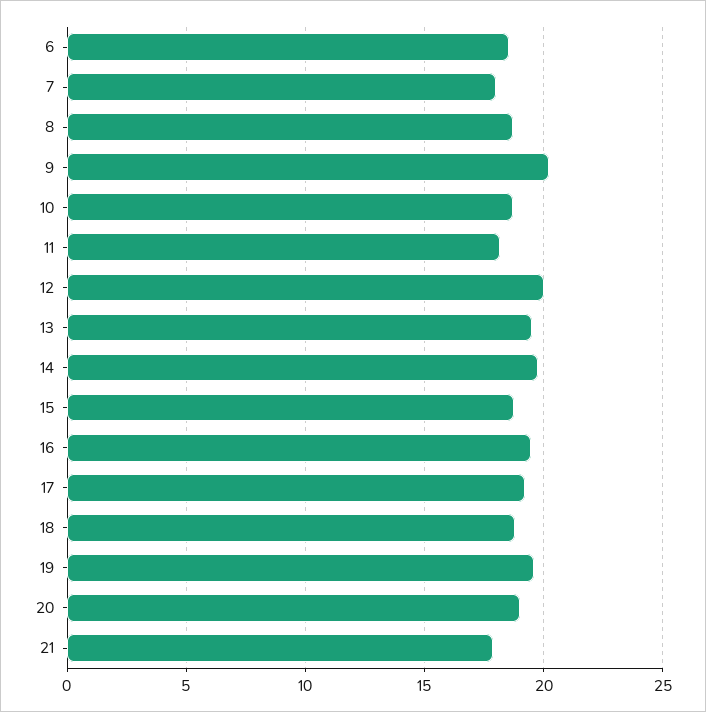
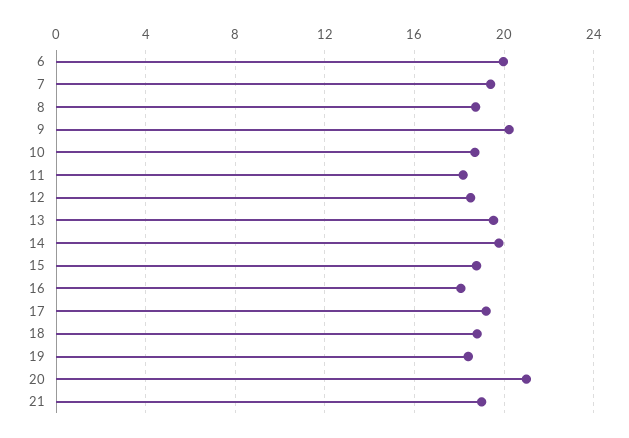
  {
-   "6": 18.5,
+   "6": 20,
-   "7": 18,
+   "7": 19.5,
    "8": 18.5,
    "9": 20,
    "10": 18.5,
    "11": 18,
-   "12": 20,
+   "12": 18.5,
    "13": 19.5,
    "14": 20,
    "15": 19,
-   "16": 19.5,
+   "16": 18,
    "17": 19,
    "18": 19,
-   "19": 19.5,
+   "19": 18.5,
-   "20": 19,
+   "20": 21,
-   "21": 18
+   "21": 19
  }

